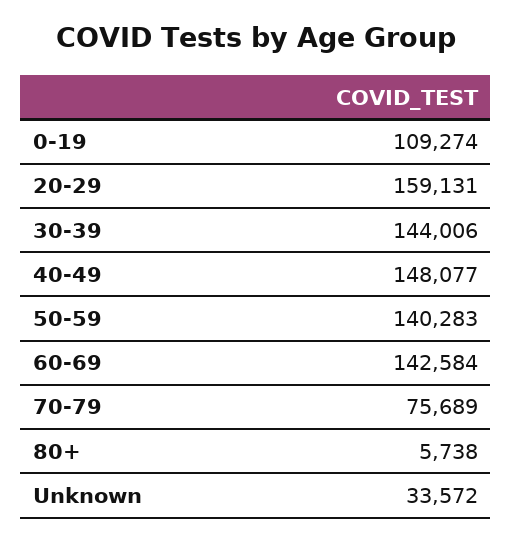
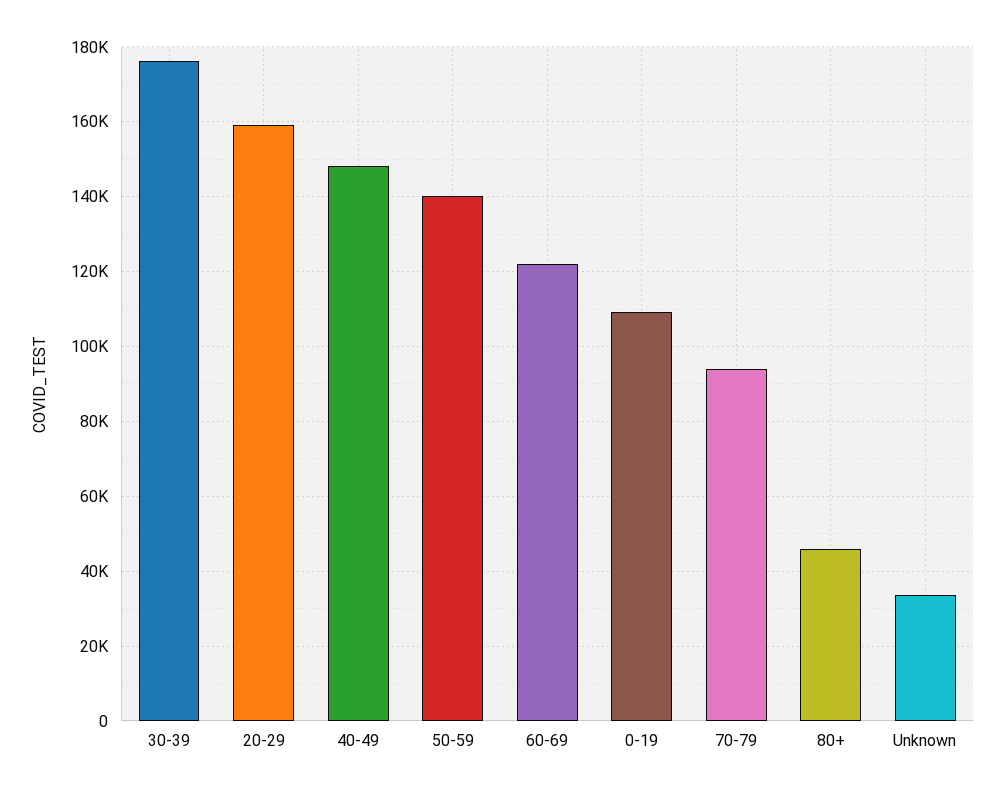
  {
    "0-19": 109274,
    "20-29": 159131,
-   "30-39": 144006,
+   "30-39": 176000,
    "40-49": 148077,
    "50-59": 140283,
-   "60-69": 142584,
+   "60-69": 122000,
-   "70-79": 75689,
+   "70-79": 94000,
-   "80+": 5738,
+   "80+": 46000,
    "Unknown": 33572
  }

